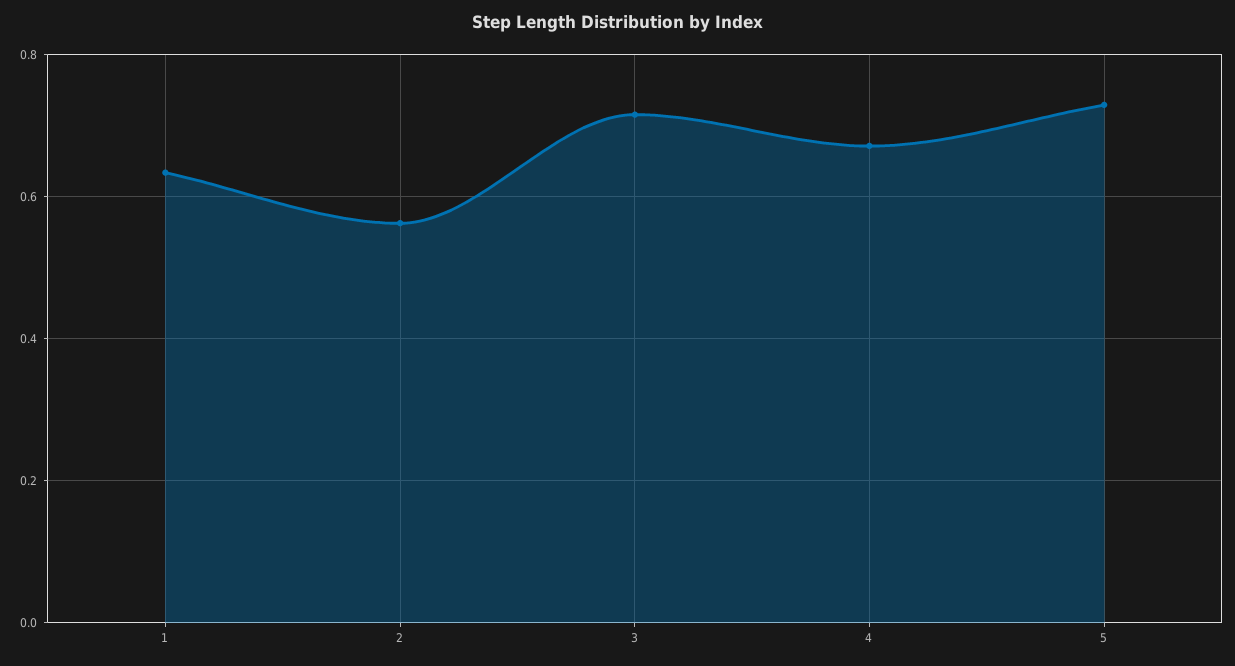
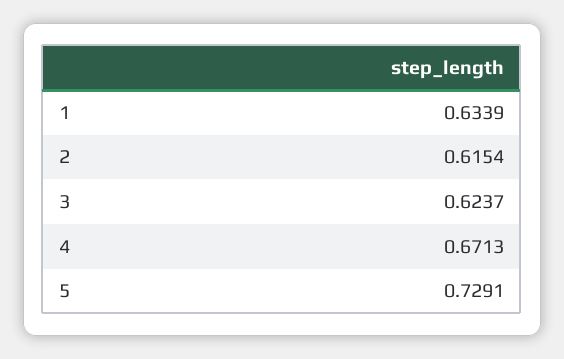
  {
    "1": 0.6339,
-   "2": 0.56,
+   "2": 0.6154,
-   "3": 0.72,
+   "3": 0.6237,
    "4": 0.6713,
    "5": 0.7291
  }

